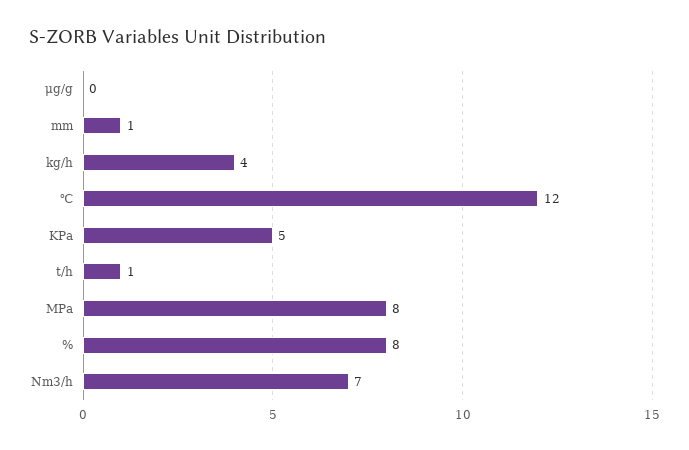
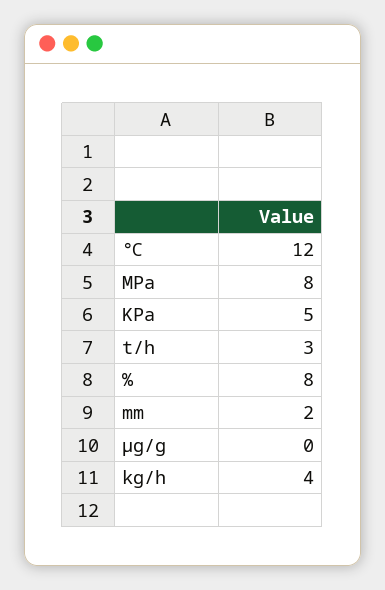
  {
    "μg/g": 0,
-   "mm": 1,
+   "mm": 2,
    "kg/h": 4,
    "℃": 12,
    "KPa": 5,
-   "t/h": 1,
+   "t/h": 3,
    "MPa": 8,
-   "%": 8,
+   "%": 8
-   "Nm3/h": 7
  }

